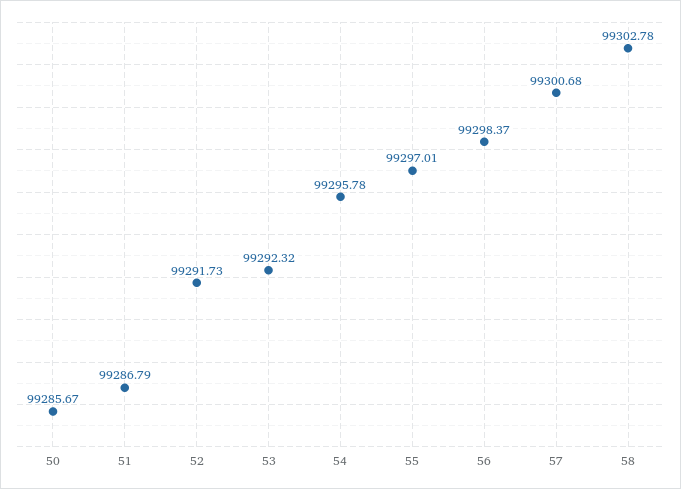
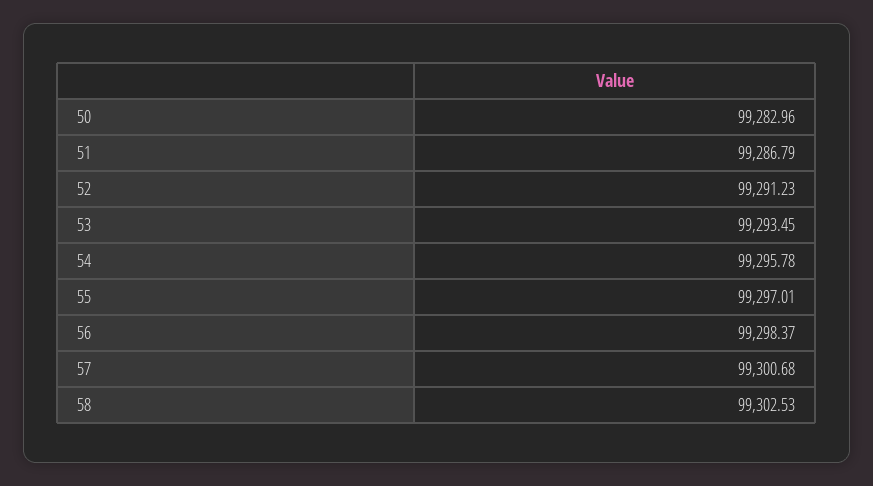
  {
-   "50": 99285.67,
+   "50": 99282.96,
    "51": 99286.79,
-   "52": 99291.73,
+   "52": 99291.23,
-   "53": 99292.32,
+   "53": 99293.45,
    "54": 99295.78,
    "55": 99297.01,
    "56": 99298.37,
    "57": 99300.68,
-   "58": 99302.78
+   "58": 99302.53
  }

